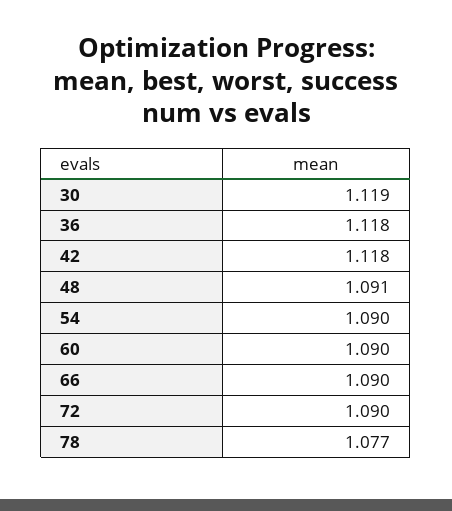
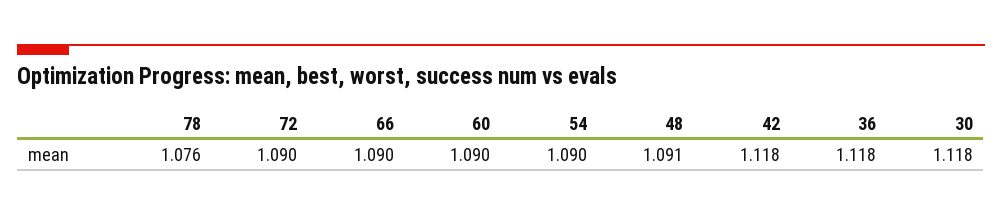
  {
-   "30": 1.119,
+   "30": 1.118,
    "36": 1.118,
    "42": 1.118,
    "48": 1.091,
    "54": 1.09,
    "60": 1.09,
    "66": 1.09,
    "72": 1.09,
-   "78": 1.077
+   "78": 1.076
  }

